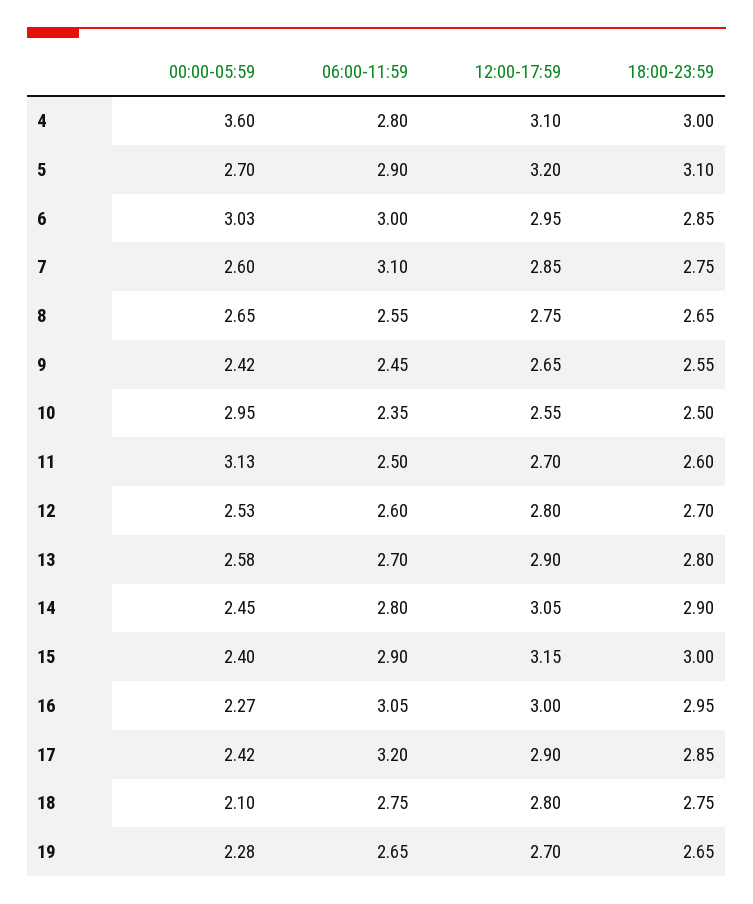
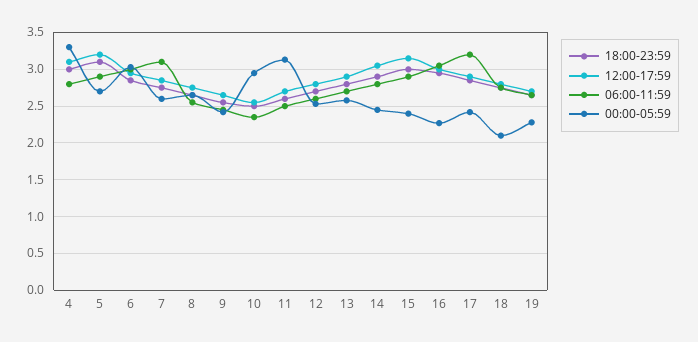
  {
    "00:00-05:59": {
-     "4": 3.6,
+     "4": 3.3,
      "5": 2.7,
      "6": 3.03,
      "7": 2.6,
      "8": 2.65,
      "9": 2.42,
      "10": 2.95,
      "11": 3.13,
      "12": 2.53,
      "13": 2.58,
      "14": 2.45,
      "15": 2.4,
      "16": 2.27,
      "17": 2.42,
      "18": 2.1,
      "19": 2.28
    },
    "06:00-11:59": {
      "4": 2.8,
      "5": 2.9,
      "6": 3,
      "7": 3.1,
      "8": 2.55,
      "9": 2.45,
      "10": 2.35,
      "11": 2.5,
      "12": 2.6,
      "13": 2.7,
      "14": 2.8,
      "15": 2.9,
      "16": 3.05,
      "17": 3.2,
      "18": 2.75,
      "19": 2.65
    },
    "12:00-17:59": {
      "4": 3.1,
      "5": 3.2,
      "6": 2.95,
      "7": 2.85,
      "8": 2.75,
      "9": 2.65,
      "10": 2.55,
      "11": 2.7,
      "12": 2.8,
      "13": 2.9,
      "14": 3.05,
      "15": 3.15,
      "16": 3,
      "17": 2.9,
      "18": 2.8,
      "19": 2.7
    },
    "18:00-23:59": {
      "4": 3,
      "5": 3.1,
      "6": 2.85,
      "7": 2.75,
      "8": 2.65,
      "9": 2.55,
      "10": 2.5,
      "11": 2.6,
      "12": 2.7,
      "13": 2.8,
      "14": 2.9,
      "15": 3,
      "16": 2.95,
      "17": 2.85,
      "18": 2.75,
      "19": 2.65
    }
  }

